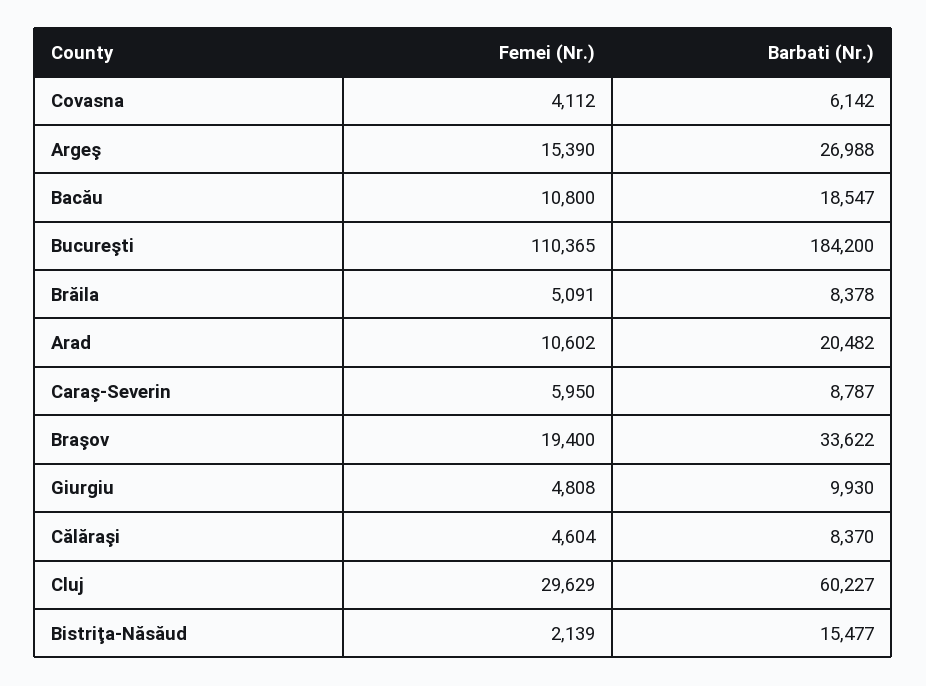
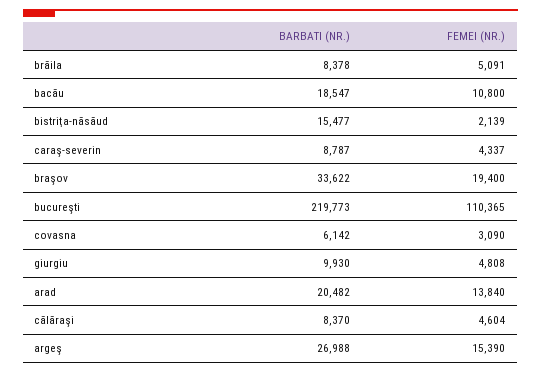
  {
    "Femei (Nr.)": {
-     "Covasna": 4112,
+     "Covasna": 3090,
      "Argeş": 15390,
      "Bacău": 10800,
      "Bucureşti": 110365,
      "Brăila": 5091,
-     "Arad": 10602,
+     "Arad": 13840,
-     "Caraş-Severin": 5950,
+     "Caraş-Severin": 4337,
      "Braşov": 19400,
      "Giurgiu": 4808,
      "Călăraşi": 4604,
-     "Cluj": 29629,
      "Bistriţa-Năsăud": 2139
    },
    "Barbati (Nr.)": {
      "Covasna": 6142,
      "Argeş": 26988,
      "Bacău": 18547,
-     "Bucureşti": 184200,
+     "Bucureşti": 219773,
      "Brăila": 8378,
      "Arad": 20482,
      "Caraş-Severin": 8787,
      "Braşov": 33622,
      "Giurgiu": 9930,
      "Călăraşi": 8370,
-     "Cluj": 60227,
      "Bistriţa-Năsăud": 15477
    }
  }

